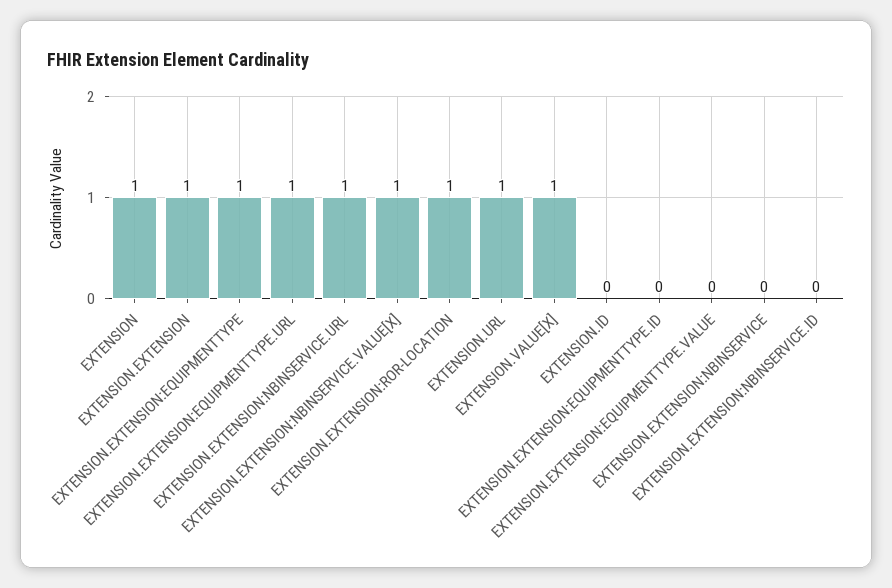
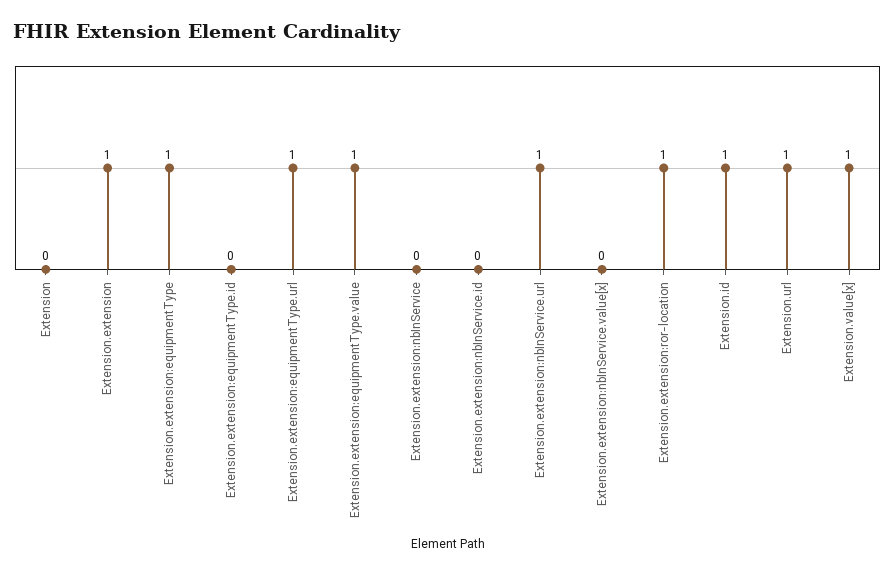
  {
-   "EXTENSION": 1,
+   "EXTENSION": 0,
    "EXTENSION.EXTENSION": 1,
    "EXTENSION.EXTENSION:EQUIPMENTTYPE": 1,
    "EXTENSION.EXTENSION:EQUIPMENTTYPE.URL": 1,
    "EXTENSION.EXTENSION:NBINSERVICE.URL": 1,
-   "EXTENSION.EXTENSION:NBINSERVICE.VALUE[X]": 1,
+   "EXTENSION.EXTENSION:NBINSERVICE.VALUE[X]": 0,
    "EXTENSION.EXTENSION:ROR-LOCATION": 1,
    "EXTENSION.URL": 1,
    "EXTENSION.VALUE[X]": 1,
-   "EXTENSION.ID": 0,
+   "EXTENSION.ID": 1,
    "EXTENSION.EXTENSION:EQUIPMENTTYPE.ID": 0,
-   "EXTENSION.EXTENSION:EQUIPMENTTYPE.VALUE": 0,
+   "EXTENSION.EXTENSION:EQUIPMENTTYPE.VALUE": 1,
    "EXTENSION.EXTENSION:NBINSERVICE": 0,
    "EXTENSION.EXTENSION:NBINSERVICE.ID": 0
  }

